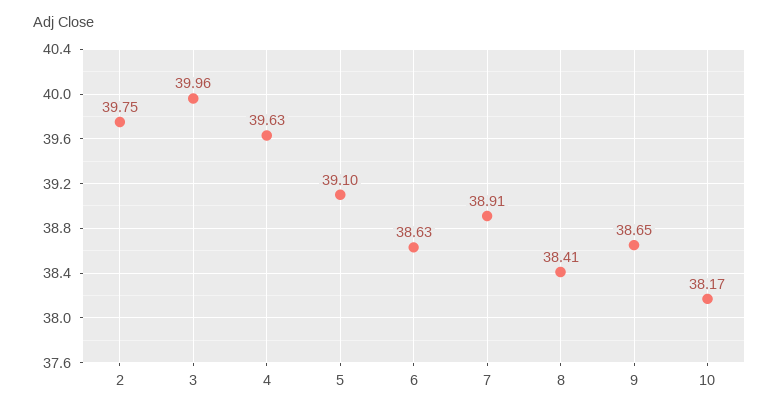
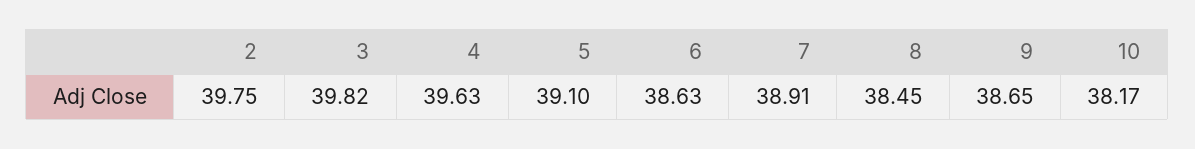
  {
    "2": 39.75,
-   "3": 39.96,
+   "3": 39.82,
    "4": 39.63,
    "5": 39.1,
    "6": 38.63,
    "7": 38.91,
-   "8": 38.41,
+   "8": 38.45,
    "9": 38.65,
    "10": 38.17
  }

